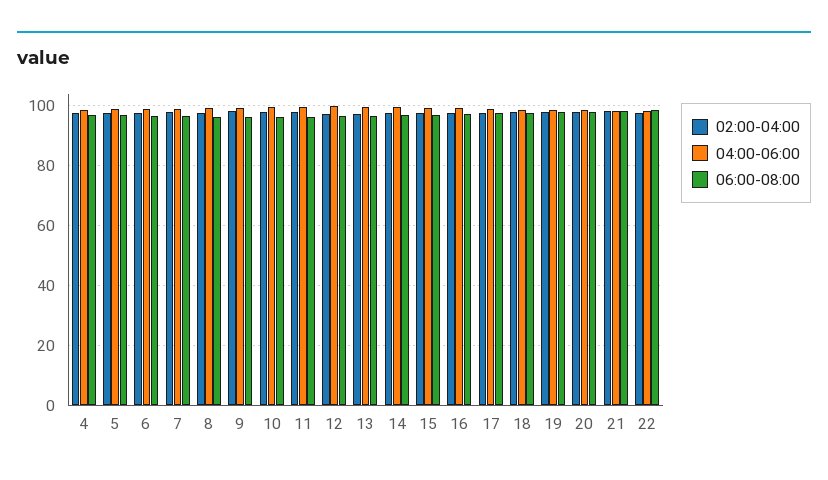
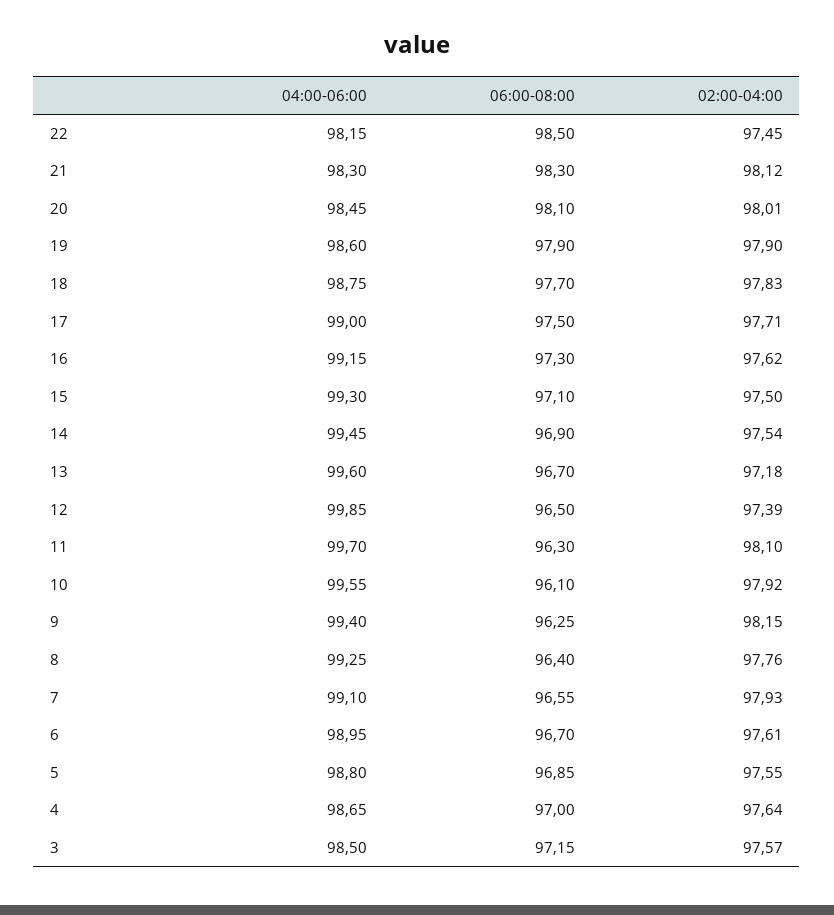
  {
    "02:00-04:00": {
      "4": 97.64,
      "5": 97.55,
      "6": 97.61,
      "7": 97.93,
      "8": 97.76,
      "9": 98.15,
      "10": 97.92,
      "11": 98.1,
      "12": 97.39,
      "13": 97.18,
      "14": 97.54,
      "15": 97.5,
      "16": 97.62,
      "17": 97.71,
      "18": 97.83,
      "19": 97.9,
      "20": 98.01,
      "21": 98.12,
-     "22": 97.45
+     "22": 97.45,
+     "3": 97.57
    },
    "04:00-06:00": {
      "4": 98.65,
      "5": 98.8,
      "6": 98.95,
      "7": 99.1,
      "8": 99.25,
      "9": 99.4,
      "10": 99.55,
      "11": 99.7,
      "12": 99.85,
      "13": 99.6,
      "14": 99.45,
      "15": 99.3,
      "16": 99.15,
      "17": 99,
      "18": 98.75,
      "19": 98.6,
      "20": 98.45,
      "21": 98.3,
-     "22": 98.15
+     "22": 98.15,
+     "3": 98.5
    },
    "06:00-08:00": {
      "4": 97,
      "5": 96.85,
      "6": 96.7,
      "7": 96.55,
      "8": 96.4,
      "9": 96.25,
      "10": 96.1,
      "11": 96.3,
      "12": 96.5,
      "13": 96.7,
      "14": 96.9,
      "15": 97.1,
      "16": 97.3,
      "17": 97.5,
      "18": 97.7,
      "19": 97.9,
      "20": 98.1,
      "21": 98.3,
-     "22": 98.5
+     "22": 98.5,
+     "3": 97.15
    }
  }

